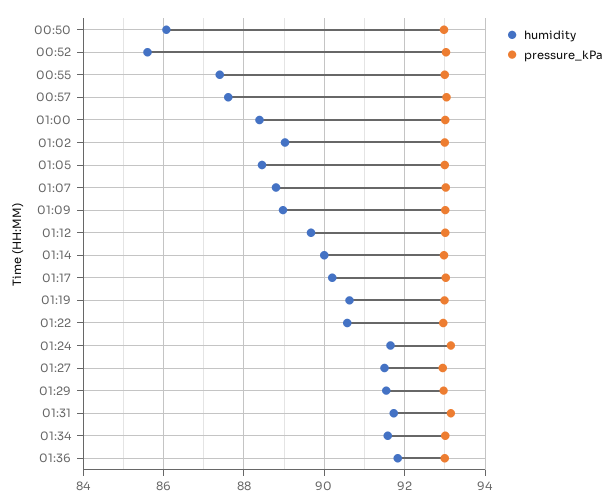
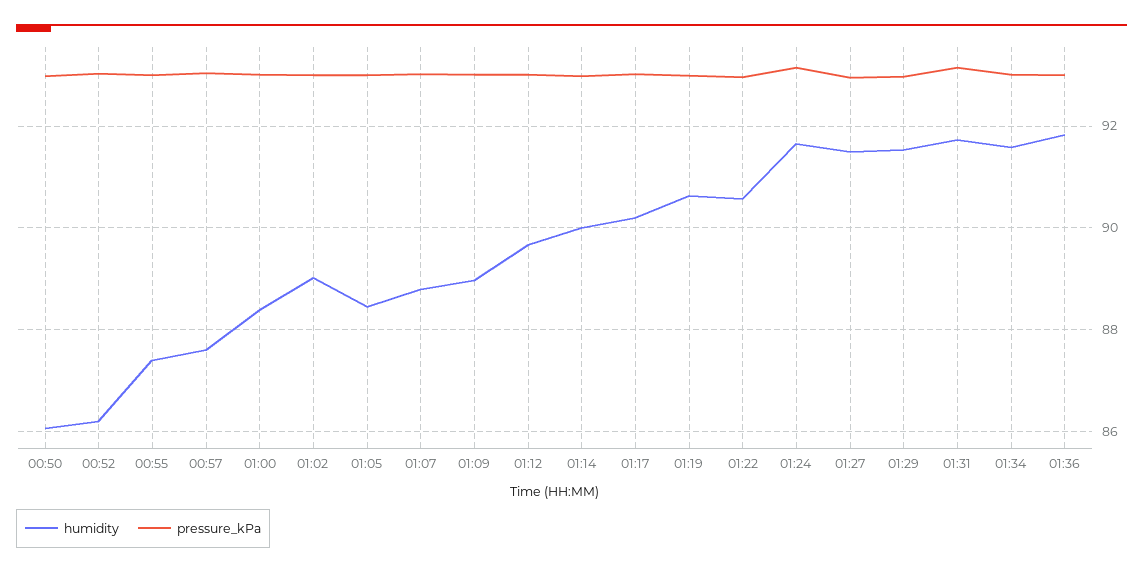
  {
    "humidity": {
      "00:50": 86,
-     "00:52": 85.6,
+     "00:52": 86.2,
      "00:55": 87.4,
      "00:57": 87.6,
      "01:00": 88.4,
      "01:02": 89,
      "01:05": 88.4,
      "01:07": 88.8,
      "01:09": 89,
      "01:12": 89.6,
      "01:14": 90,
      "01:17": 90.2,
      "01:19": 90.6,
      "01:22": 90.6,
      "01:24": 91.6,
      "01:27": 91.6,
      "01:29": 91.6,
      "01:31": 91.8,
      "01:34": 91.6,
      "01:36": 91.8
    },
    "pressure_kPa": {
      "00:50": 93,
      "00:52": 93,
      "00:55": 93,
      "00:57": 93,
      "01:00": 93,
      "01:02": 93,
      "01:05": 93,
      "01:07": 93,
      "01:09": 93,
      "01:12": 93,
      "01:14": 93,
      "01:17": 93,
      "01:19": 93,
      "01:22": 93,
      "01:24": 93.2,
      "01:27": 93,
      "01:29": 93,
      "01:31": 93.2,
      "01:34": 93,
      "01:36": 93
    }
  }

